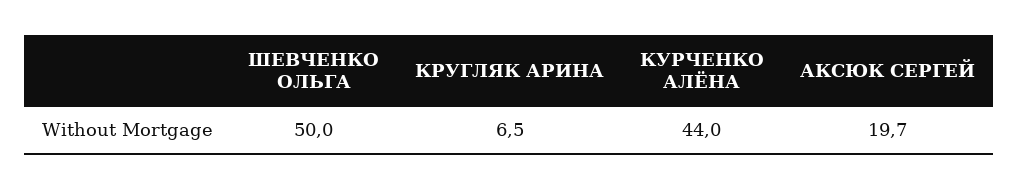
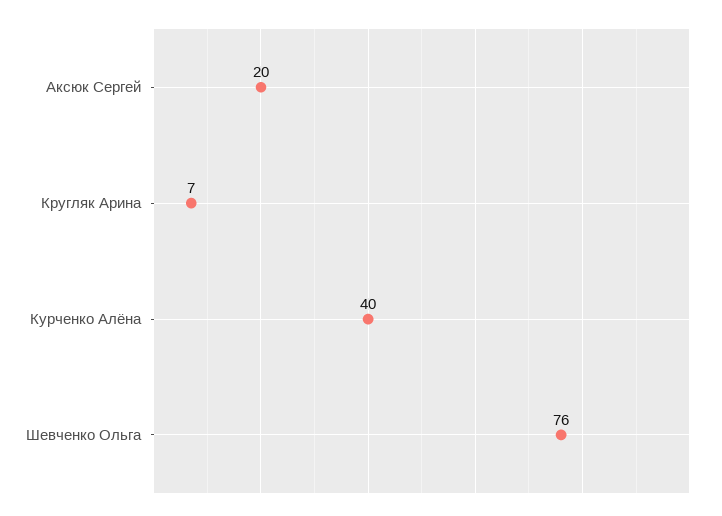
  {
-   "ШЕВЧЕНКО ОЛЬГА": 50,
+   "ШЕВЧЕНКО ОЛЬГА": 76,
    "КРУГЛЯК АРИНА": 6.5,
-   "КУРЧЕНКО АЛЁНА": 44,
+   "КУРЧЕНКО АЛЁНА": 40,
    "АКСЮК СЕРГЕЙ": 19.7
  }

